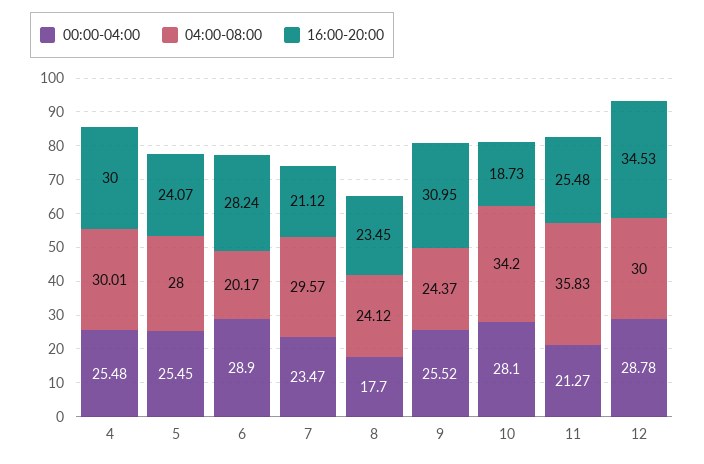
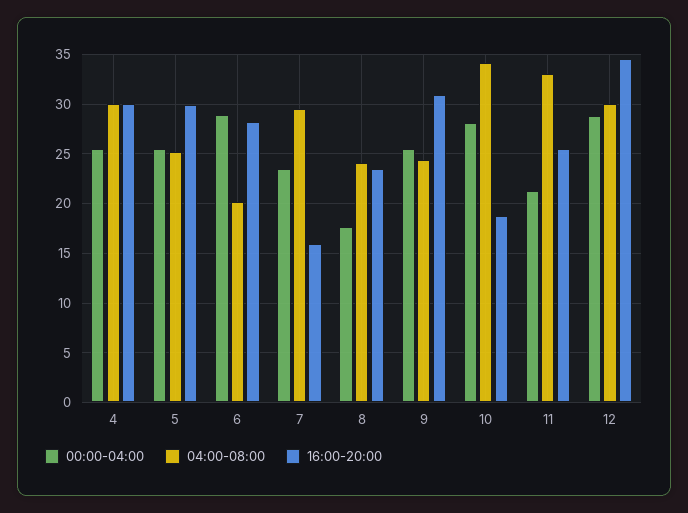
  {
    "00:00-04:00": {
      "4": 25.48,
      "5": 25.45,
      "6": 28.9,
      "7": 23.47,
      "8": 17.7,
      "9": 25.52,
      "10": 28.1,
      "11": 21.27,
      "12": 28.78
    },
    "04:00-08:00": {
      "4": 30.01,
-     "5": 28,
+     "5": 25,
      "6": 20.17,
      "7": 29.57,
      "8": 24.12,
      "9": 24.37,
      "10": 34.2,
-     "11": 35.83,
+     "11": 33,
      "12": 30
    },
    "16:00-20:00": {
      "4": 30,
-     "5": 24.07,
+     "5": 30,
      "6": 28.24,
-     "7": 21.12,
+     "7": 16,
      "8": 23.45,
      "9": 30.95,
      "10": 18.73,
      "11": 25.48,
      "12": 34.53
    }
  }

